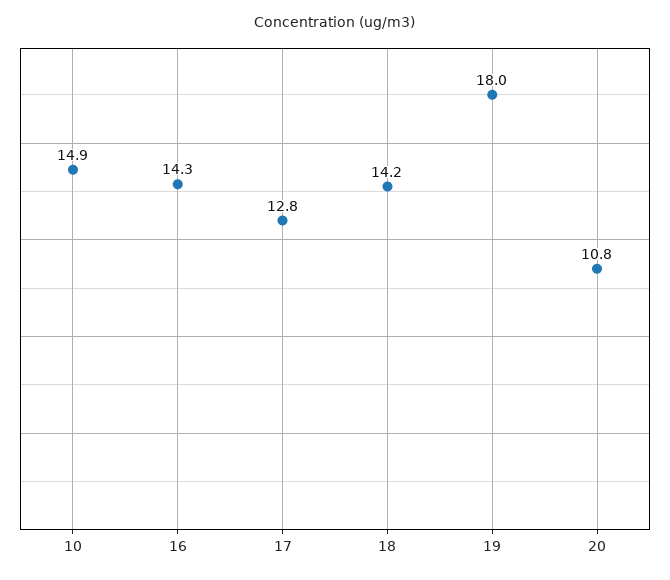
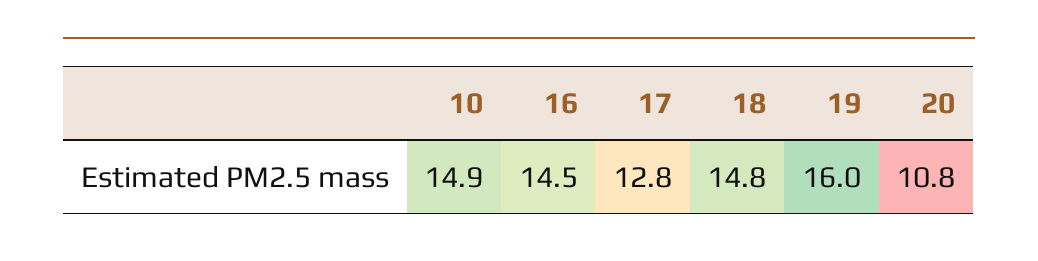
  {
    "10": 14.9,
-   "16": 14.3,
+   "16": 14.5,
    "17": 12.8,
-   "18": 14.2,
+   "18": 14.8,
-   "19": 18,
+   "19": 16,
    "20": 10.8
  }

